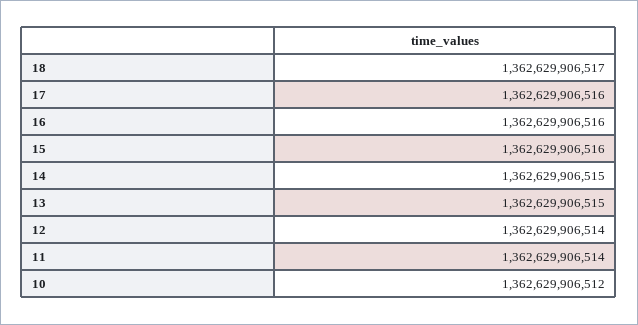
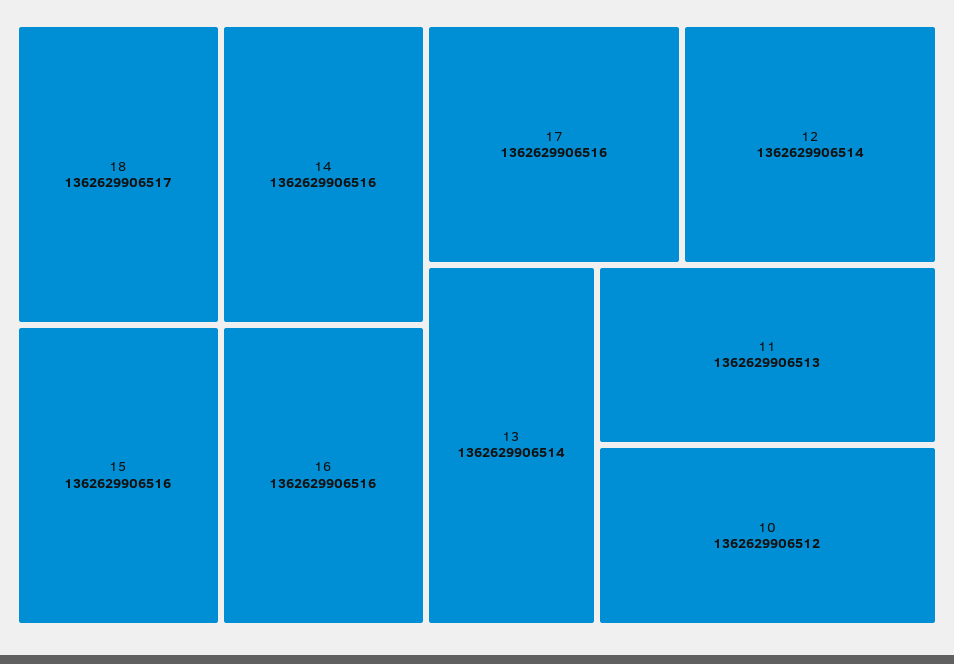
  {
    "18": 1362629906517,
    "17": 1362629906516,
    "16": 1362629906516,
    "15": 1362629906516,
-   "14": 1362629906515,
+   "14": 1362629906516,
-   "13": 1362629906515,
+   "13": 1362629906514,
    "12": 1362629906514,
-   "11": 1362629906514,
+   "11": 1362629906513,
    "10": 1362629906512
  }

